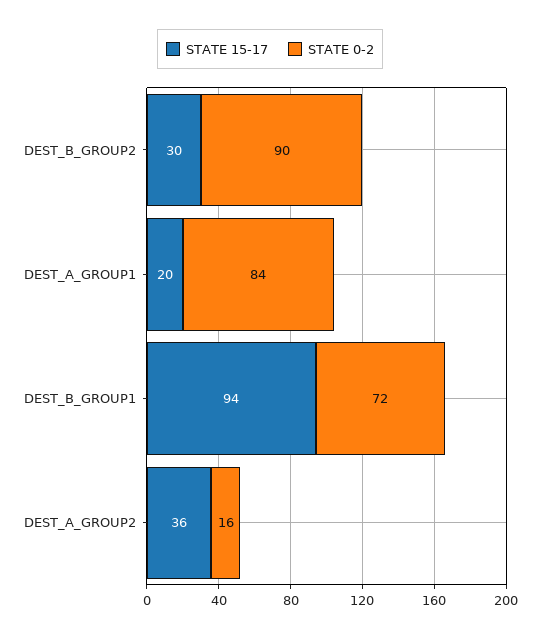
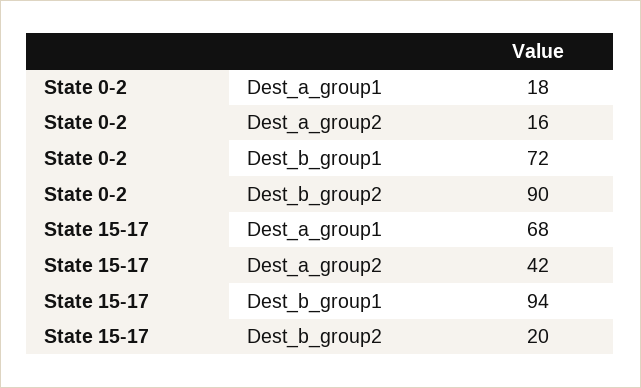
  {
    "STATE 15-17": {
-     "DEST_B_GROUP2": 30,
+     "DEST_B_GROUP2": 20,
-     "DEST_A_GROUP1": 20,
+     "DEST_A_GROUP1": 68,
      "DEST_B_GROUP1": 94,
-     "DEST_A_GROUP2": 36
+     "DEST_A_GROUP2": 42
    },
    "STATE 0-2": {
      "DEST_B_GROUP2": 90,
-     "DEST_A_GROUP1": 84,
+     "DEST_A_GROUP1": 18,
      "DEST_B_GROUP1": 72,
      "DEST_A_GROUP2": 16
    }
  }

